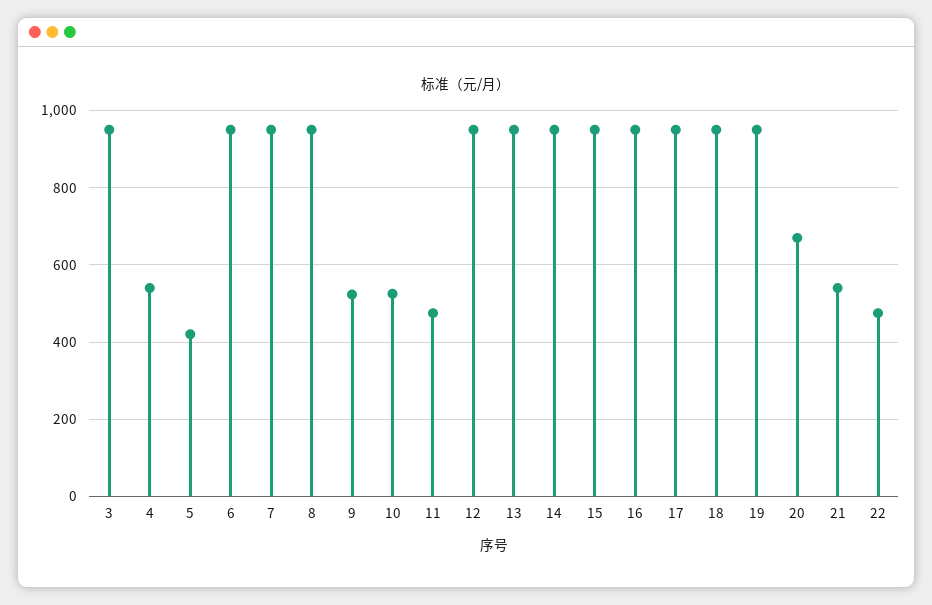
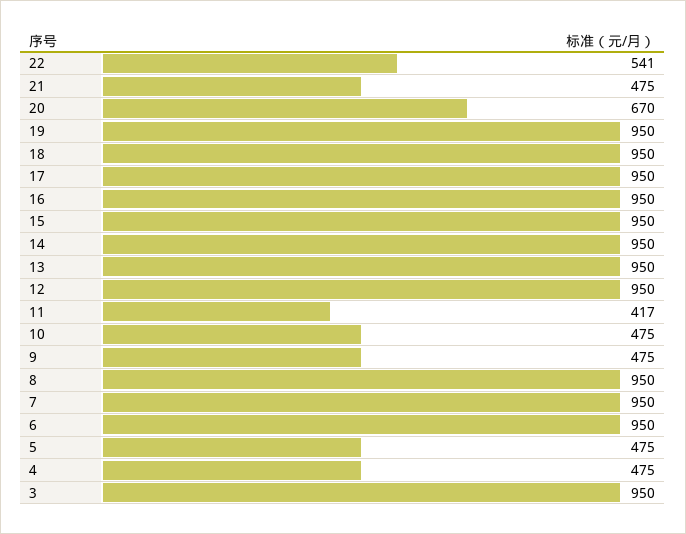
  {
    "3": 950,
-   "4": 540,
+   "4": 475,
-   "5": 420,
+   "5": 475,
    "6": 950,
    "7": 950,
    "8": 950,
-   "9": 520,
+   "9": 475,
-   "10": 520,
+   "10": 475,
-   "11": 480,
+   "11": 417,
    "12": 950,
    "13": 950,
    "14": 950,
    "15": 950,
    "16": 950,
    "17": 950,
    "18": 950,
    "19": 950,
    "20": 670,
-   "21": 540,
+   "21": 475,
-   "22": 480
+   "22": 541
  }

